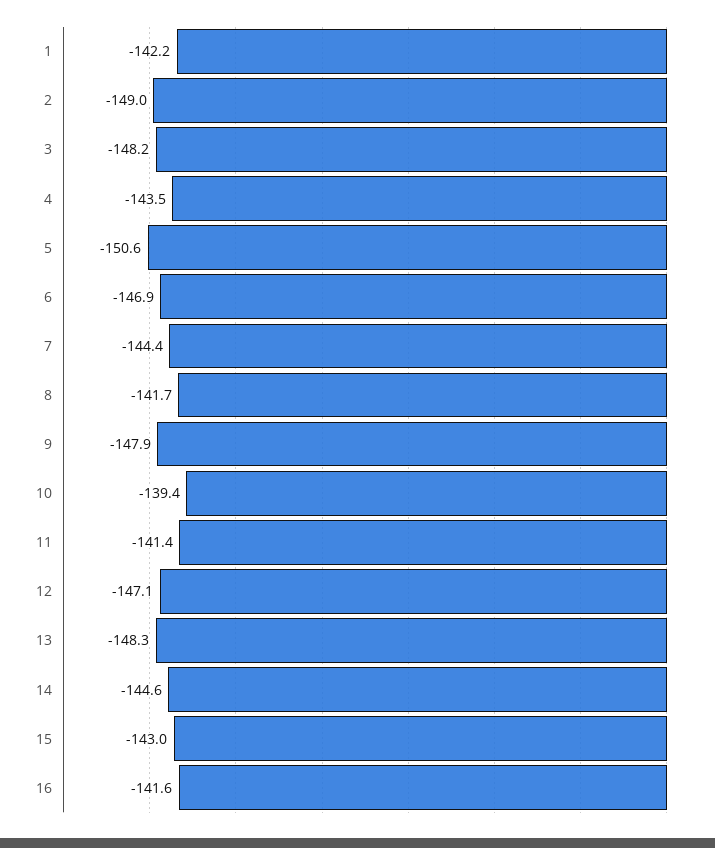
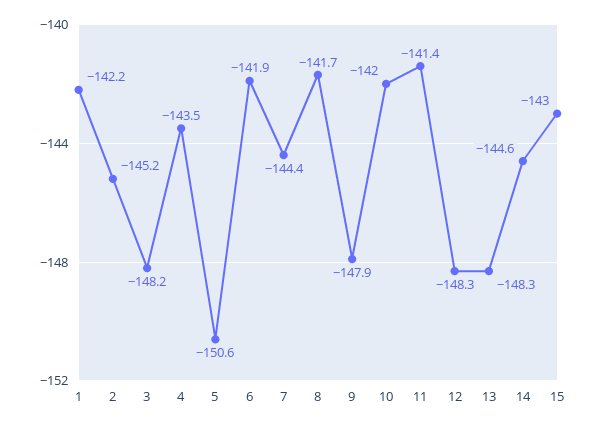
  {
    "1": -142.2,
-   "2": -149,
+   "2": -145.2,
    "3": -148.2,
    "4": -143.5,
    "5": -150.6,
-   "6": -146.9,
+   "6": -141.9,
    "7": -144.4,
    "8": -141.7,
    "9": -147.9,
-   "10": -139.4,
+   "10": -142,
    "11": -141.4,
-   "12": -147.1,
+   "12": -148.3,
    "13": -148.3,
    "14": -144.6,
-   "15": -143,
+   "15": -143
-   "16": -141.6
  }

